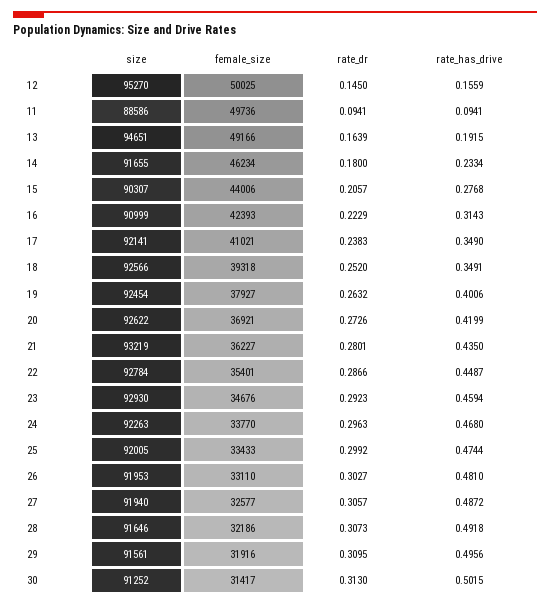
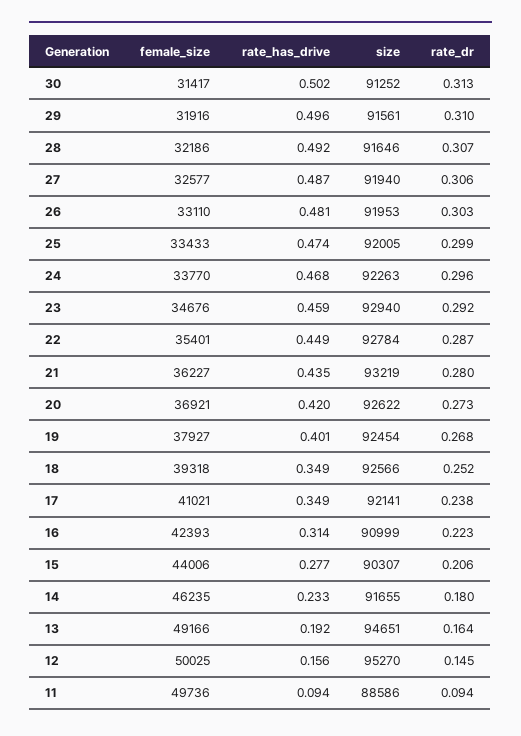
  {
    "size": {
      "12": 95270,
      "11": 88586,
      "13": 94651,
      "14": 91655,
      "15": 90307,
      "16": 90999,
      "17": 92141,
      "18": 92566,
      "19": 92454,
      "20": 92622,
      "21": 93219,
      "22": 92784,
-     "23": 92930,
+     "23": 92940,
      "24": 92263,
      "25": 92005,
      "26": 91953,
      "27": 91940,
      "28": 91646,
      "29": 91561,
      "30": 91252
    },
    "female_size": {
      "12": 50025,
      "11": 49736,
      "13": 49166,
-     "14": 46234,
+     "14": 46235,
      "15": 44006,
      "16": 42393,
      "17": 41021,
      "18": 39318,
      "19": 37927,
      "20": 36921,
      "21": 36227,
      "22": 35401,
      "23": 34676,
      "24": 33770,
      "25": 33433,
      "26": 33110,
      "27": 32577,
      "28": 32186,
      "29": 31916,
      "30": 31417
    },
    "rate_dr": {
      "12": 0.145,
      "11": 0.0941,
      "13": 0.1639,
      "14": 0.18,
      "15": 0.2057,
      "16": 0.2229,
      "17": 0.2383,
      "18": 0.252,
-     "19": 0.2632,
+     "19": 0.268,
      "20": 0.2726,
      "21": 0.2801,
      "22": 0.2866,
      "23": 0.2923,
      "24": 0.2963,
      "25": 0.2992,
      "26": 0.3027,
      "27": 0.3057,
      "28": 0.3073,
      "29": 0.3095,
      "30": 0.313
    },
    "rate_has_drive": {
      "12": 0.1559,
      "11": 0.0941,
      "13": 0.1915,
      "14": 0.2334,
      "15": 0.2768,
      "16": 0.3143,
      "17": 0.349,
      "18": 0.3491,
      "19": 0.4006,
      "20": 0.4199,
      "21": 0.435,
      "22": 0.4487,
      "23": 0.4594,
      "24": 0.468,
      "25": 0.4744,
      "26": 0.481,
      "27": 0.4872,
      "28": 0.4918,
      "29": 0.4956,
      "30": 0.5015
    }
  }

